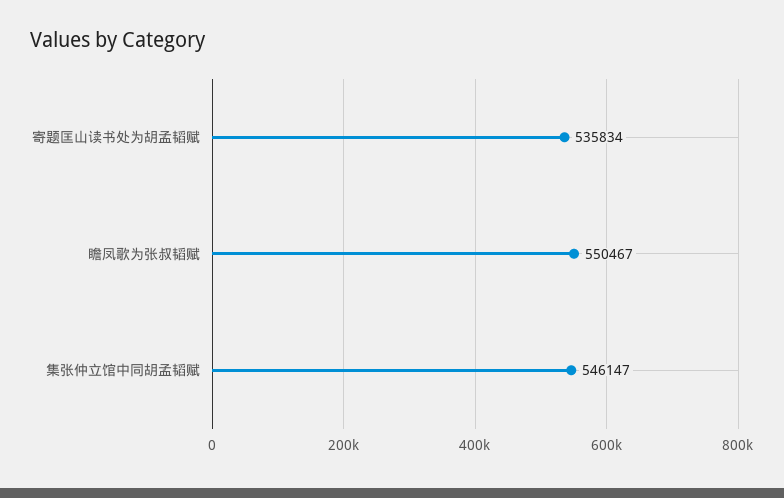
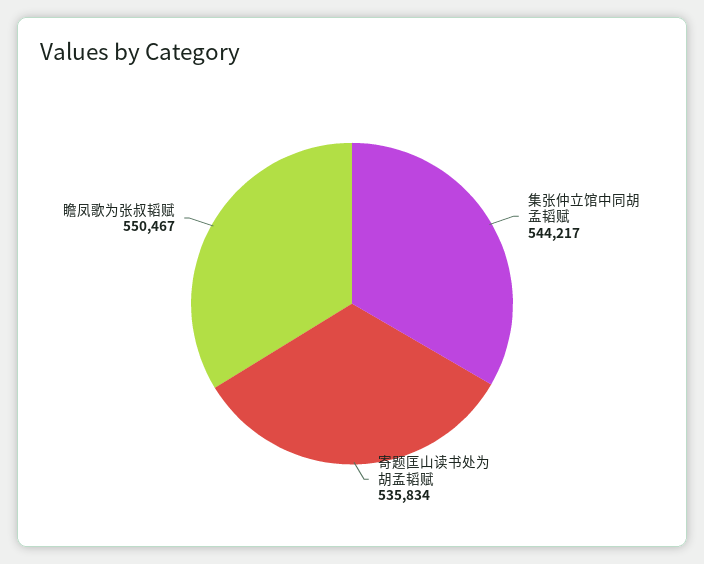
  {
    "寄题匡山读书处为胡孟韬赋": 535834,
    "瞻凤歌为张叔韬赋": 550467,
-   "集张仲立馆中同胡孟韬赋": 546147
+   "集张仲立馆中同胡孟韬赋": 544217
  }

